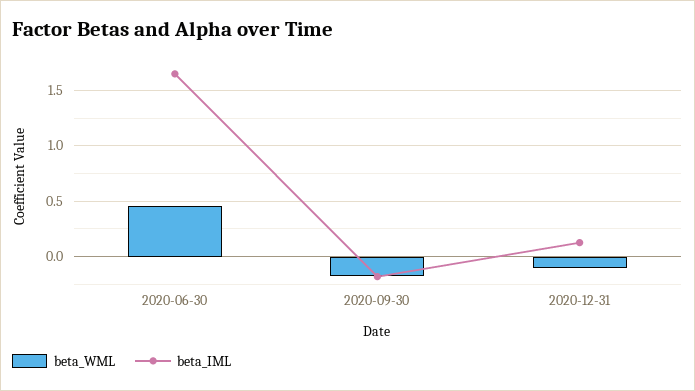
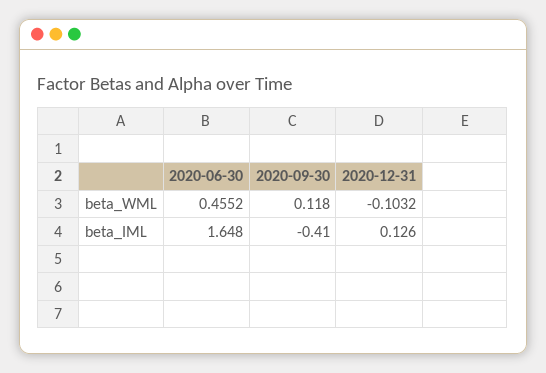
  {
    "beta_WML": {
      "2020-06-30": 0.4552,
-     "2020-09-30": -0.2,
+     "2020-09-30": 0.118,
      "2020-12-31": -0.1032
    },
    "beta_IML": {
      "2020-06-30": 1.648,
-     "2020-09-30": -0.2,
+     "2020-09-30": -0.41,
      "2020-12-31": 0.126
    }
  }

